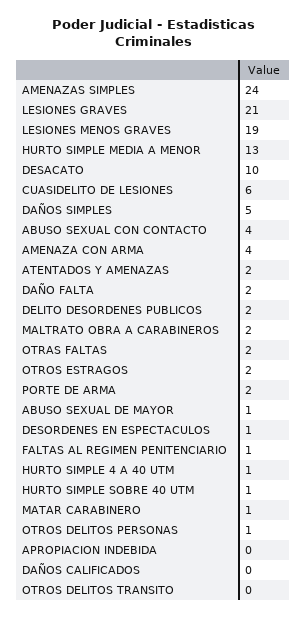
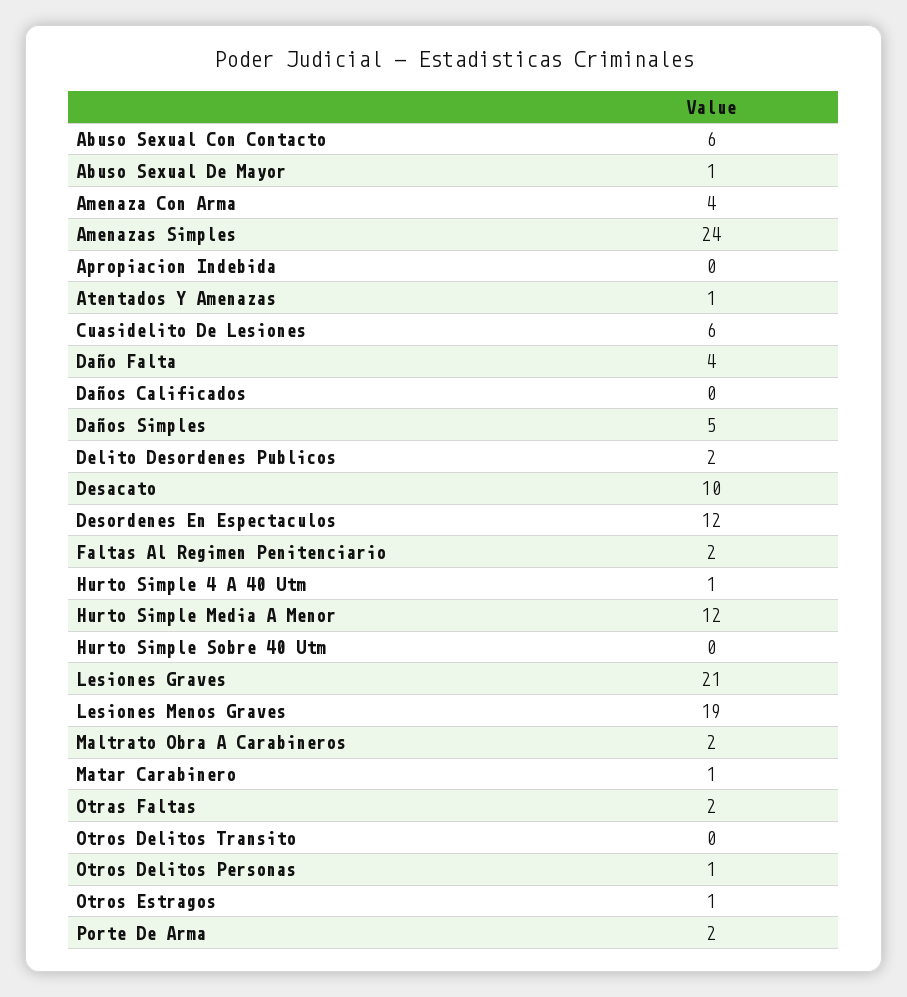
  {
    "AMENAZAS SIMPLES": 24,
    "LESIONES GRAVES": 21,
    "LESIONES MENOS GRAVES": 19,
-   "HURTO SIMPLE MEDIA A MENOR": 13,
+   "HURTO SIMPLE MEDIA A MENOR": 12,
    "DESACATO": 10,
    "CUASIDELITO DE LESIONES": 6,
    "DAÑOS SIMPLES": 5,
-   "ABUSO SEXUAL CON CONTACTO": 4,
+   "ABUSO SEXUAL CON CONTACTO": 6,
    "AMENAZA CON ARMA": 4,
-   "ATENTADOS Y AMENAZAS": 2,
+   "ATENTADOS Y AMENAZAS": 1,
-   "DAÑO FALTA": 2,
+   "DAÑO FALTA": 4,
    "DELITO DESORDENES PUBLICOS": 2,
    "MALTRATO OBRA A CARABINEROS": 2,
    "OTRAS FALTAS": 2,
-   "OTROS ESTRAGOS": 2,
+   "OTROS ESTRAGOS": 1,
    "PORTE DE ARMA": 2,
    "ABUSO SEXUAL DE MAYOR": 1,
-   "DESORDENES EN ESPECTACULOS": 1,
+   "DESORDENES EN ESPECTACULOS": 12,
-   "FALTAS AL REGIMEN PENITENCIARIO": 1,
+   "FALTAS AL REGIMEN PENITENCIARIO": 2,
    "HURTO SIMPLE 4 A 40 UTM": 1,
-   "HURTO SIMPLE SOBRE 40 UTM": 1,
+   "HURTO SIMPLE SOBRE 40 UTM": 0,
    "MATAR CARABINERO": 1,
    "OTROS DELITOS PERSONAS": 1,
    "APROPIACION INDEBIDA": 0,
    "DAÑOS CALIFICADOS": 0,
    "OTROS DELITOS TRANSITO": 0
  }

